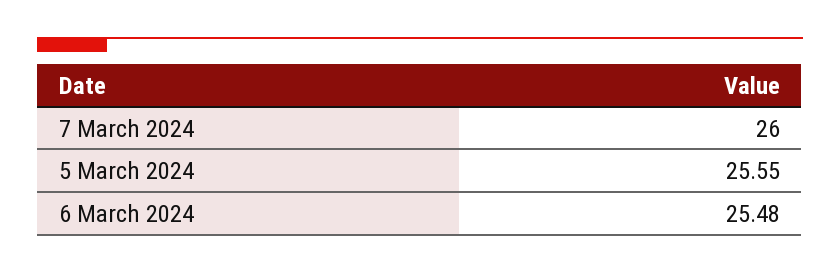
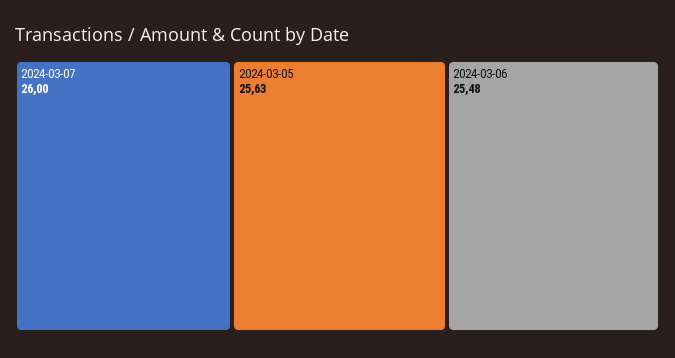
  {
    "7 March 2024": 26,
-   "5 March 2024": 25.55,
+   "5 March 2024": 25.63,
    "6 March 2024": 25.48
  }

